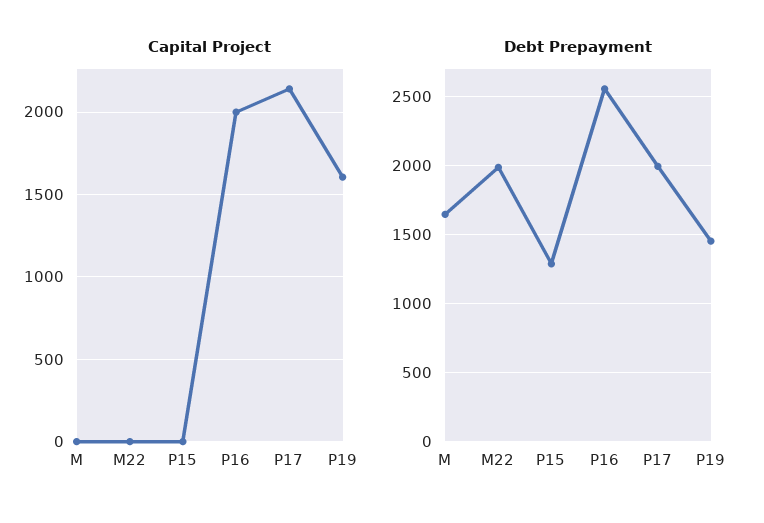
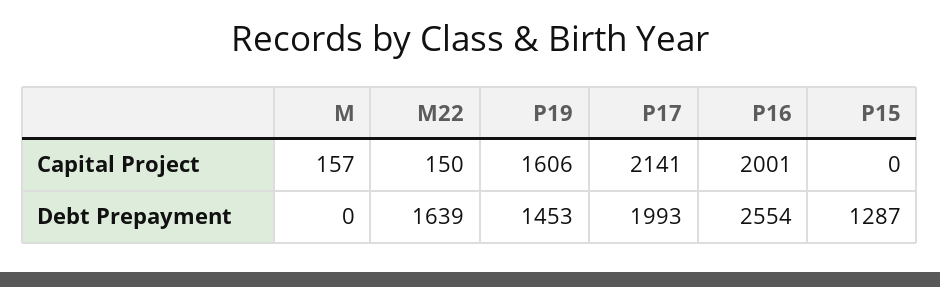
  {
    "Capital Project": {
-     "M": 0,
+     "M": 157,
-     "M22": 0,
+     "M22": 150,
      "P15": 0,
      "P16": 2001,
      "P17": 2141,
      "P19": 1606
    },
    "Debt Prepayment": {
-     "M": 1650,
+     "M": 0,
-     "M22": 2000,
+     "M22": 1639,
      "P15": 1287,
      "P16": 2554,
      "P17": 1993,
      "P19": 1453
    }
  }

